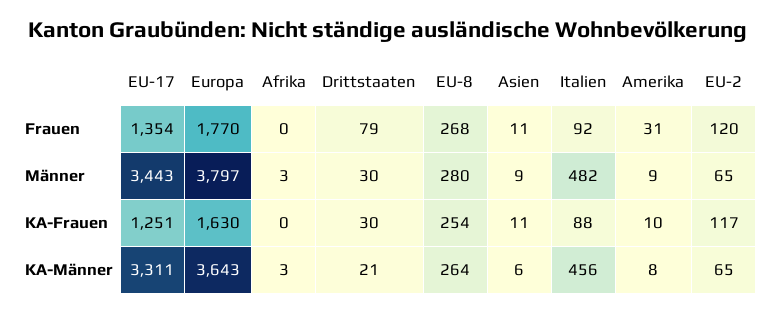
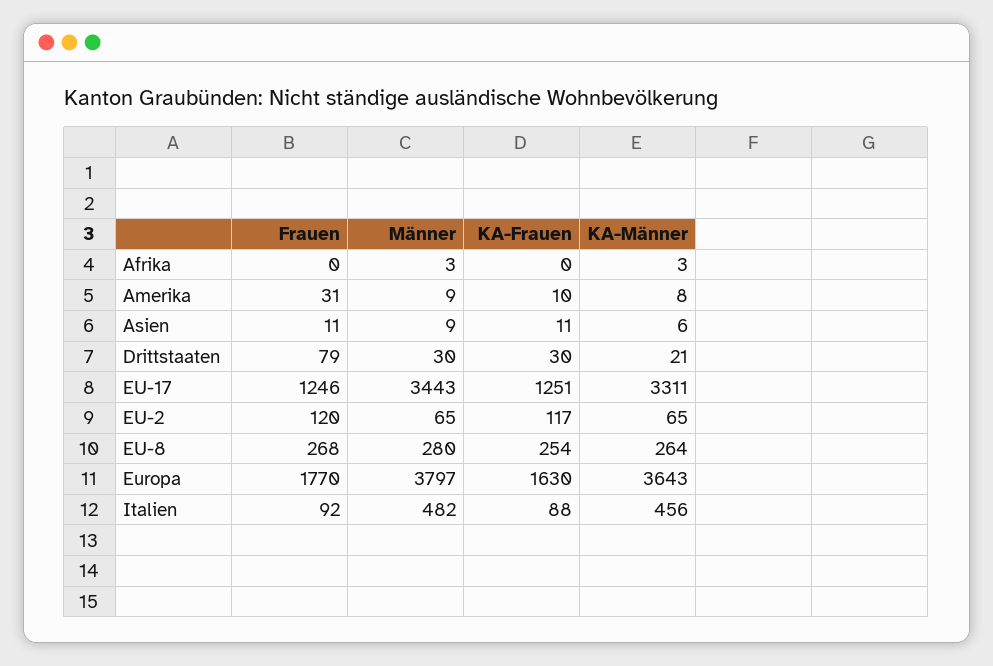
  {
    "EU-17": {
-     "Frauen": 1354,
+     "Frauen": 1246,
      "Männer": 3443,
      "KA-Frauen": 1251,
      "KA-Männer": 3311
    },
    "Europa": {
      "Frauen": 1770,
      "Männer": 3797,
      "KA-Frauen": 1630,
      "KA-Männer": 3643
    },
    "Afrika": {
      "Frauen": 0,
      "Männer": 3,
      "KA-Frauen": 0,
      "KA-Männer": 3
    },
    "Drittstaaten": {
      "Frauen": 79,
      "Männer": 30,
      "KA-Frauen": 30,
      "KA-Männer": 21
    },
    "EU-8": {
      "Frauen": 268,
      "Männer": 280,
      "KA-Frauen": 254,
      "KA-Männer": 264
    },
    "Asien": {
      "Frauen": 11,
      "Männer": 9,
      "KA-Frauen": 11,
      "KA-Männer": 6
    },
    "Italien": {
      "Frauen": 92,
      "Männer": 482,
      "KA-Frauen": 88,
      "KA-Männer": 456
    },
    "Amerika": {
      "Frauen": 31,
      "Männer": 9,
      "KA-Frauen": 10,
      "KA-Männer": 8
    },
    "EU-2": {
      "Frauen": 120,
      "Männer": 65,
      "KA-Frauen": 117,
      "KA-Männer": 65
    }
  }

